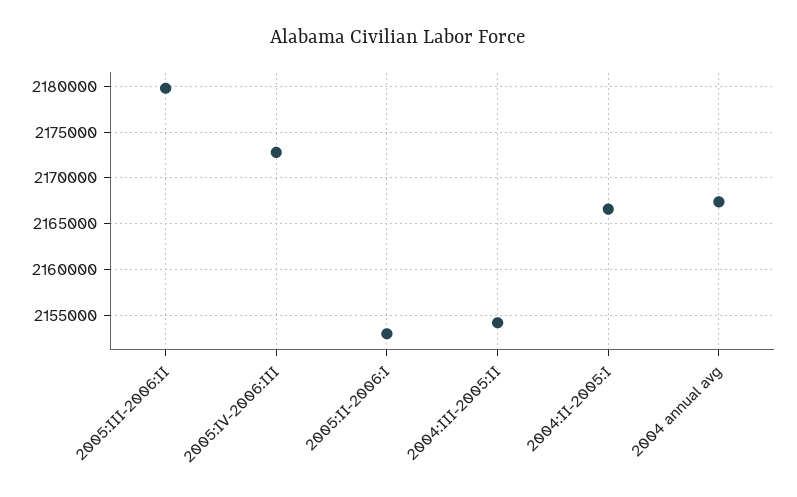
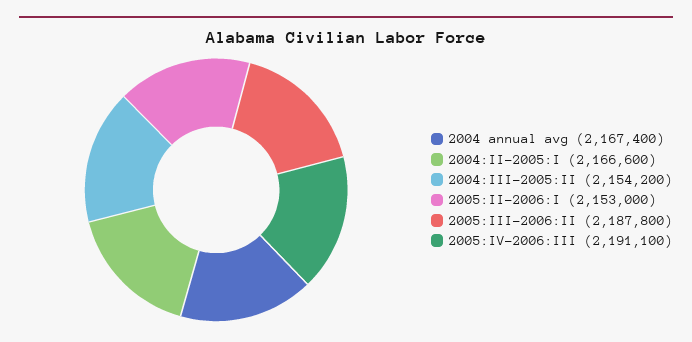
  {
-   "2005:III-2006:II": 2180000,
+   "2005:III-2006:II": 2187800,
-   "2005:IV-2006:III": 2173000,
+   "2005:IV-2006:III": 2191100,
    "2005:II-2006:I": 2153000,
    "2004:III-2005:II": 2154200,
    "2004:II-2005:I": 2166600,
    "2004 annual avg": 2167400
  }

